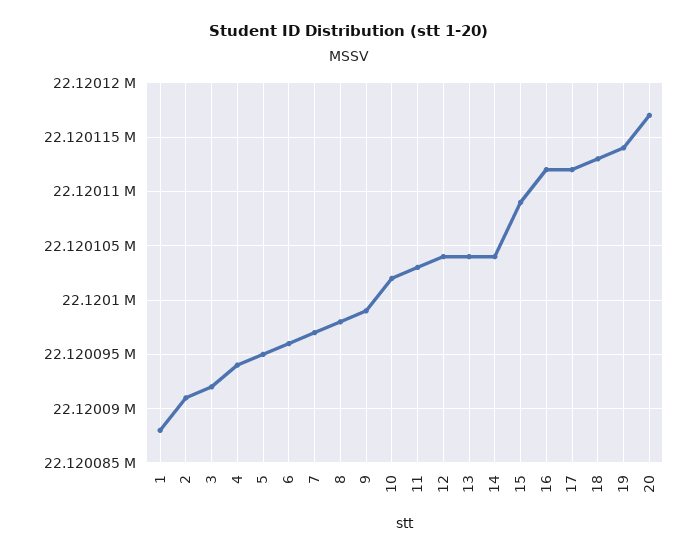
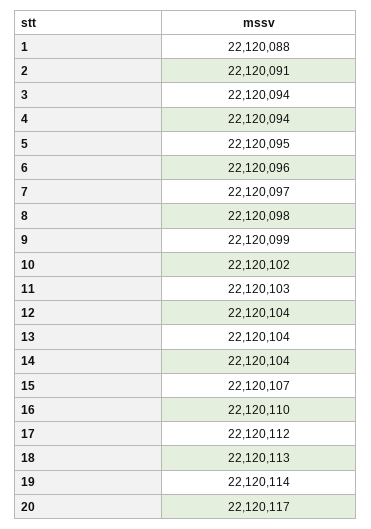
  {
    "1": 22120088,
    "2": 22120091,
-   "3": 22120092,
+   "3": 22120094,
    "4": 22120094,
    "5": 22120095,
    "6": 22120096,
    "7": 22120097,
    "8": 22120098,
    "9": 22120099,
    "10": 22120102,
    "11": 22120103,
    "12": 22120104,
    "13": 22120104,
    "14": 22120104,
-   "15": 22120109,
+   "15": 22120107,
-   "16": 22120112,
+   "16": 22120110,
    "17": 22120112,
    "18": 22120113,
    "19": 22120114,
    "20": 22120117
  }

